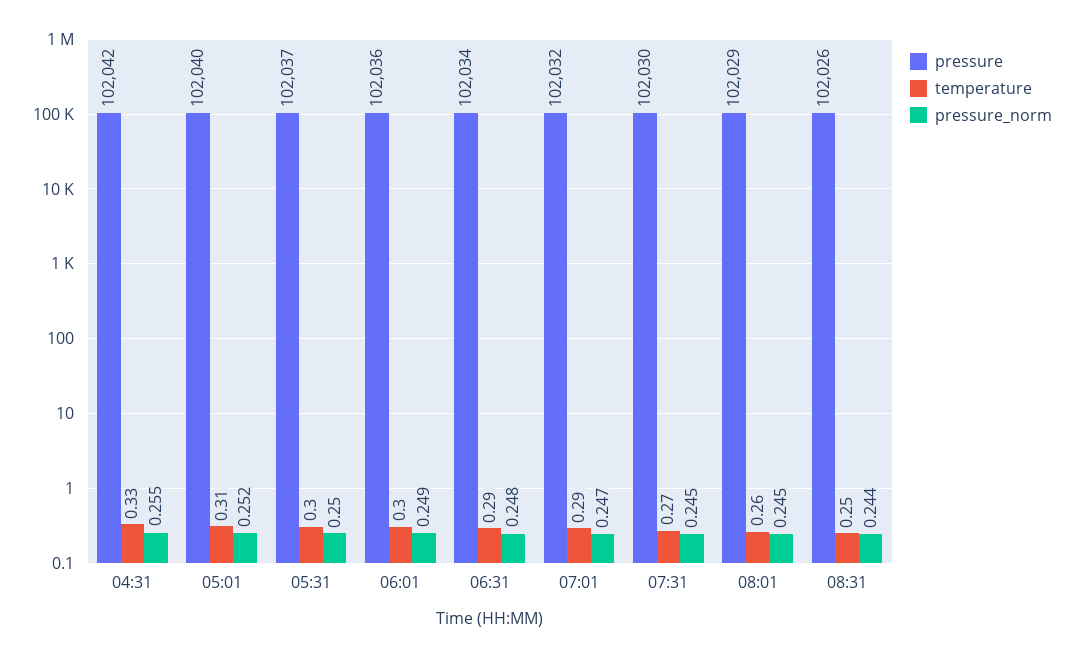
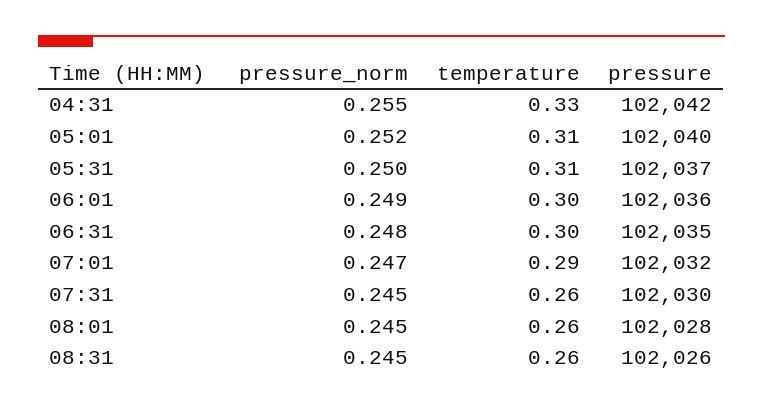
  {
    "pressure": {
      "04:31": 102042,
      "05:01": 102040,
      "05:31": 102037,
      "06:01": 102036,
-     "06:31": 102034,
+     "06:31": 102035,
      "07:01": 102032,
      "07:31": 102030,
-     "08:01": 102029,
+     "08:01": 102028,
      "08:31": 102026
    },
    "temperature": {
      "04:31": 0.33,
      "05:01": 0.31,
-     "05:31": 0.3,
+     "05:31": 0.31,
      "06:01": 0.3,
-     "06:31": 0.29,
+     "06:31": 0.3,
      "07:01": 0.29,
-     "07:31": 0.27,
+     "07:31": 0.26,
      "08:01": 0.26,
-     "08:31": 0.25
+     "08:31": 0.26
    },
    "pressure_norm": {
      "04:31": 0.255,
      "05:01": 0.252,
      "05:31": 0.25,
      "06:01": 0.249,
      "06:31": 0.248,
      "07:01": 0.247,
      "07:31": 0.245,
      "08:01": 0.245,
-     "08:31": 0.244
+     "08:31": 0.245
    }
  }

